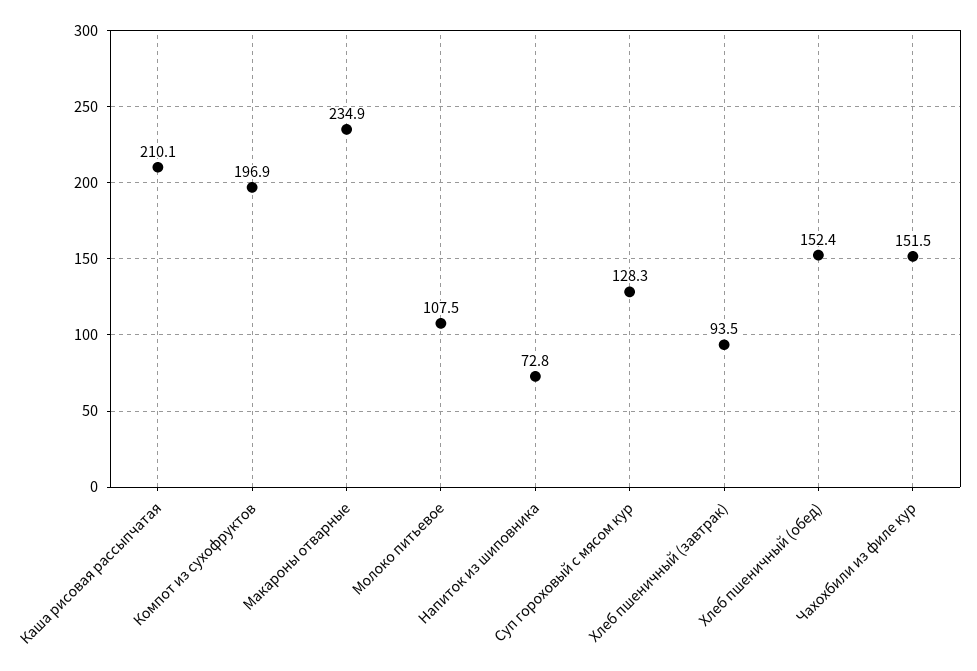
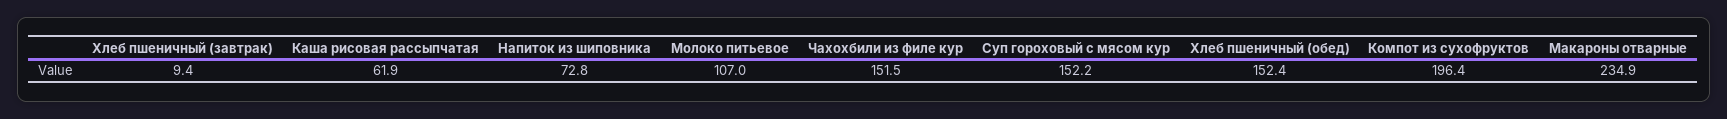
  {
-   "Каша рисовая рассыпчатая": 210.1,
+   "Каша рисовая рассыпчатая": 61.9,
-   "Компот из сухофруктов": 196.9,
+   "Компот из сухофруктов": 196.4,
    "Макароны отварные": 234.9,
-   "Молоко питьевое": 107.5,
+   "Молоко питьевое": 107,
    "Напиток из шиповника": 72.8,
-   "Суп гороховый с мясом кур": 128.3,
+   "Суп гороховый с мясом кур": 152.2,
-   "Хлеб пшеничный (завтрак)": 93.5,
+   "Хлеб пшеничный (завтрак)": 9.4,
    "Хлеб пшеничный (обед)": 152.4,
    "Чахохбили из филе кур": 151.5
  }

